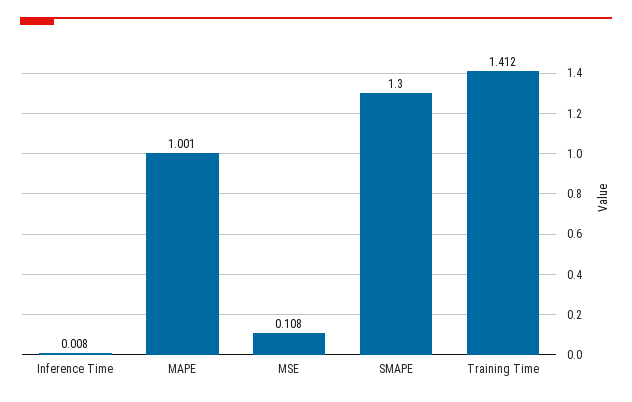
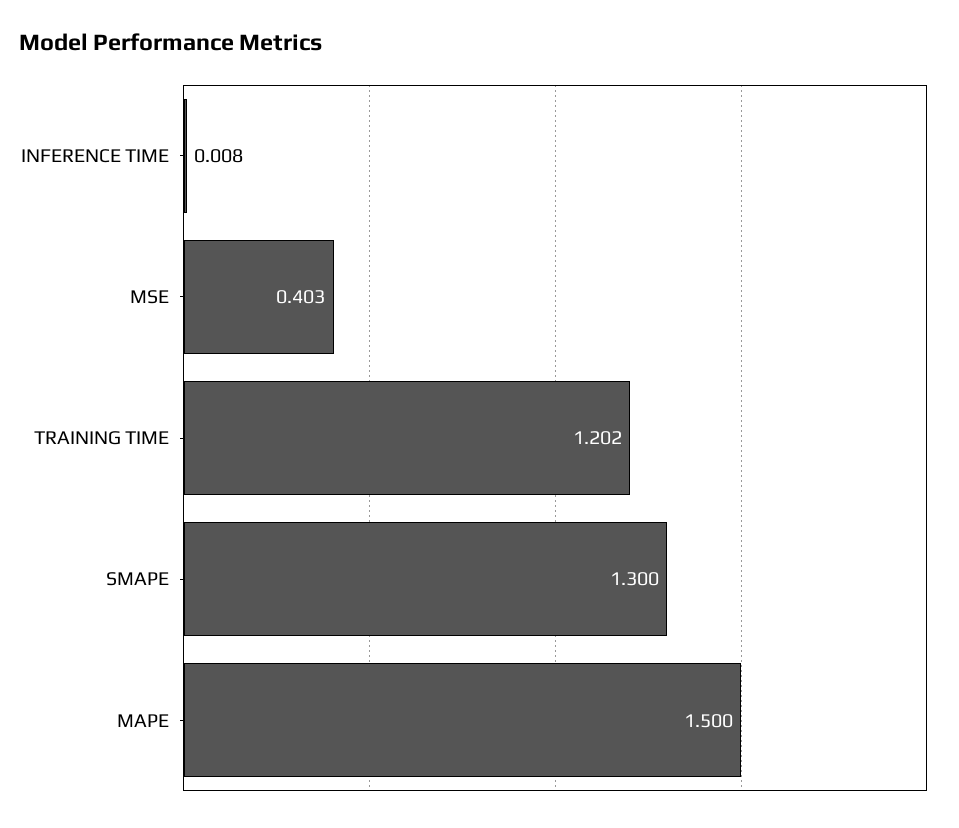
  {
    "Inference Time": 0.008,
-   "MAPE": 1.001,
+   "MAPE": 1.5,
-   "MSE": 0.108,
+   "MSE": 0.403,
    "SMAPE": 1.3,
-   "Training Time": 1.412
+   "Training Time": 1.202
  }

